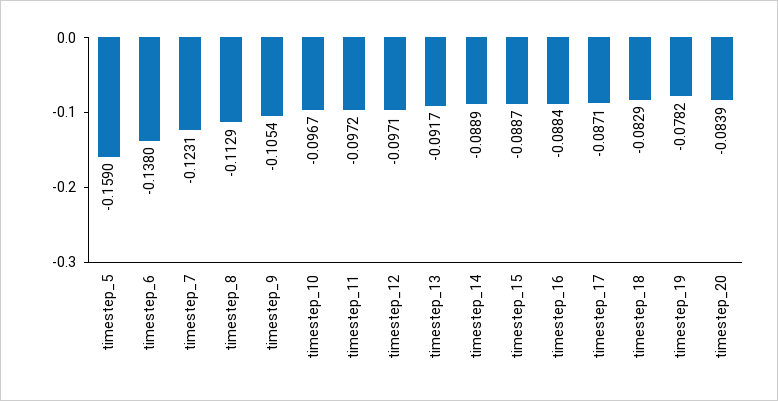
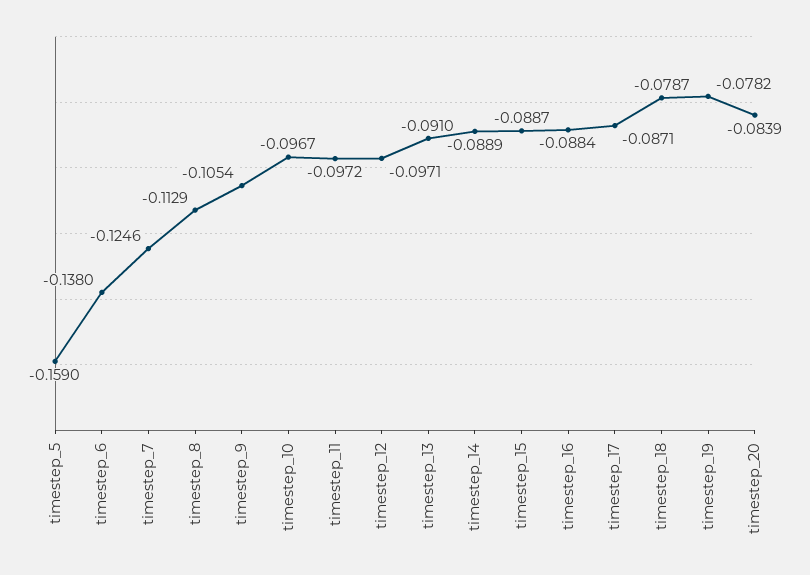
  {
    "timestep_5": -0.159,
    "timestep_6": -0.138,
-   "timestep_7": -0.1231,
+   "timestep_7": -0.1246,
    "timestep_8": -0.1129,
    "timestep_9": -0.1054,
    "timestep_10": -0.0967,
    "timestep_11": -0.0972,
    "timestep_12": -0.0971,
-   "timestep_13": -0.0917,
+   "timestep_13": -0.091,
    "timestep_14": -0.0889,
    "timestep_15": -0.0887,
    "timestep_16": -0.0884,
    "timestep_17": -0.0871,
-   "timestep_18": -0.0829,
+   "timestep_18": -0.0787,
    "timestep_19": -0.0782,
    "timestep_20": -0.0839
  }

